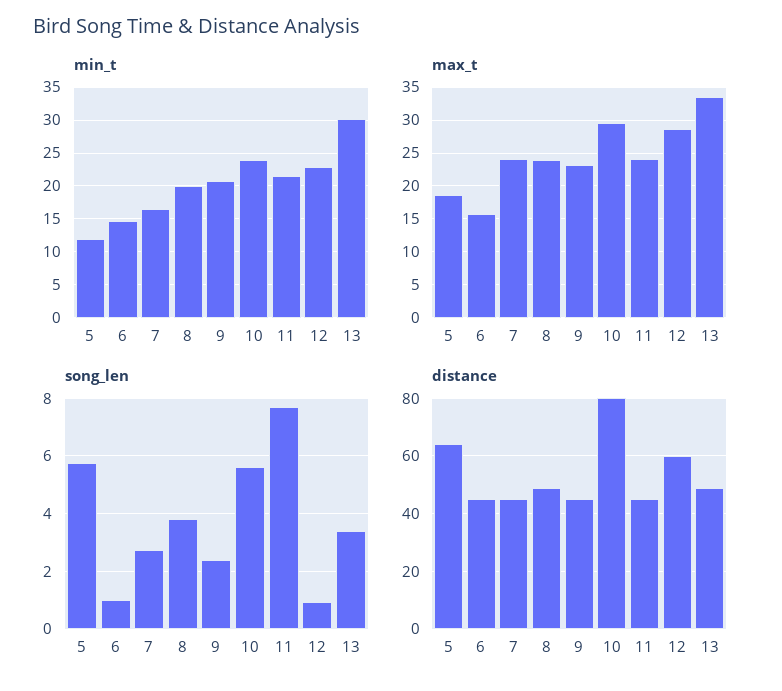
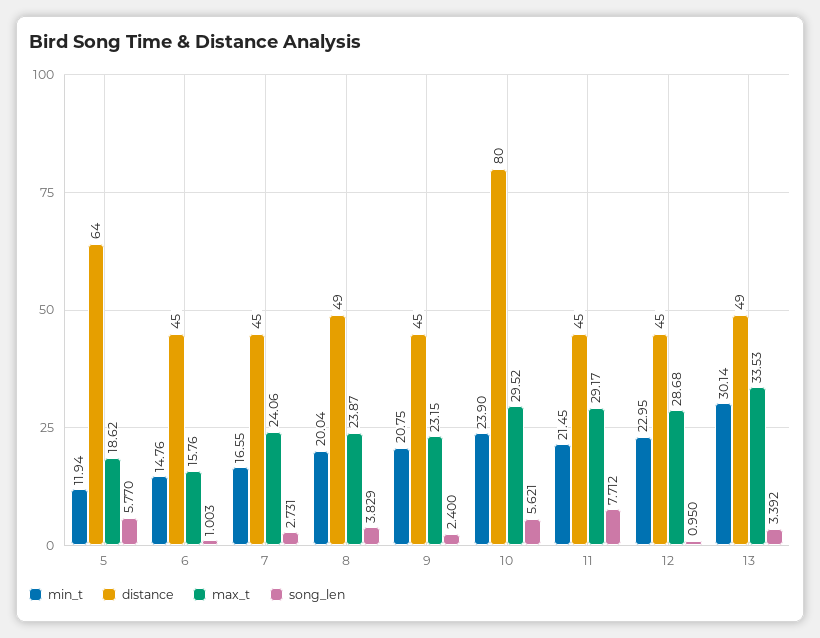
  {
    "min_t": {
      "5": 11.94,
      "6": 14.76,
      "7": 16.55,
      "8": 20.04,
      "9": 20.75,
      "10": 23.9,
      "11": 21.45,
      "12": 22.95,
      "13": 30.14
    },
    "max_t": {
      "5": 18.62,
      "6": 15.76,
      "7": 24.06,
      "8": 23.87,
      "9": 23.15,
      "10": 29.52,
-     "11": 24,
+     "11": 29.17,
      "12": 28.68,
      "13": 33.53
    },
    "song_len": {
      "5": 5.77,
      "6": 1.003,
      "7": 2.731,
      "8": 3.829,
      "9": 2.4,
      "10": 5.621,
      "11": 7.712,
      "12": 0.95,
      "13": 3.392
    },
    "distance": {
      "5": 64,
      "6": 45,
      "7": 45,
      "8": 49,
      "9": 45,
      "10": 80,
      "11": 45,
-     "12": 60,
+     "12": 45,
      "13": 49
    }
  }

